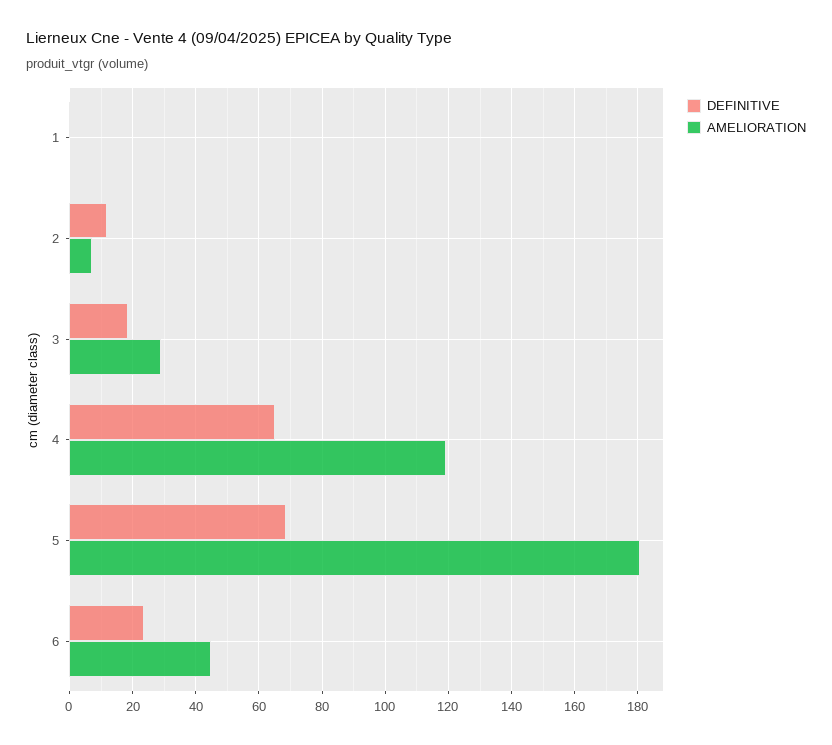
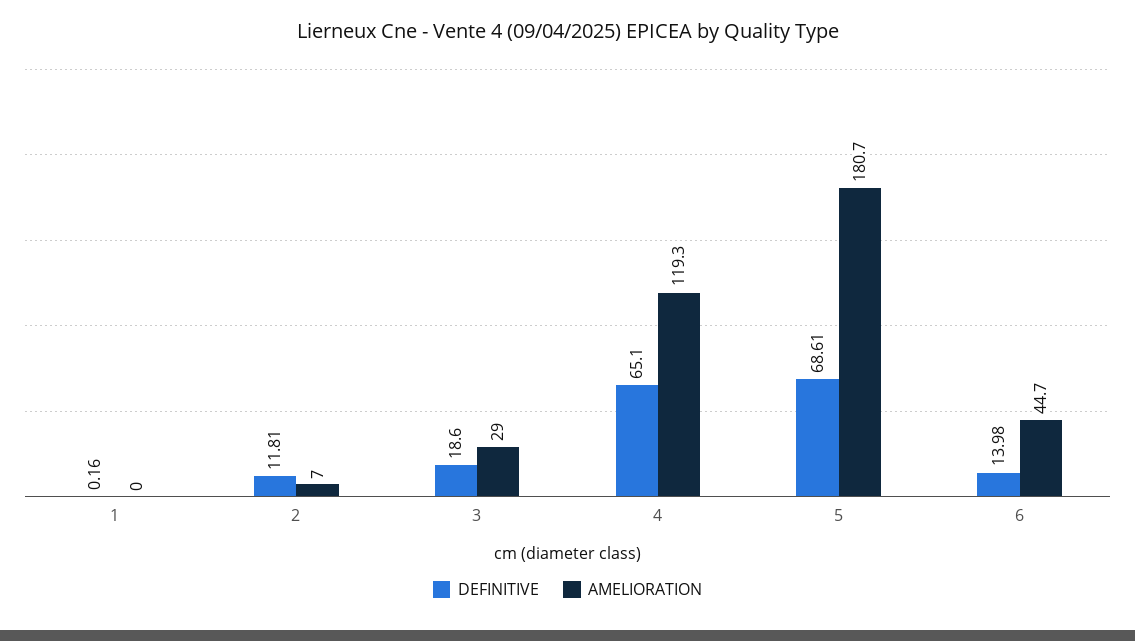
  {
    "DEFINITIVE": {
      "1": 0.16,
      "2": 11.81,
      "3": 18.6,
      "4": 65.1,
      "5": 68.61,
-     "6": 24
+     "6": 13.98
    },
    "AMELIORATION": {
      "1": 0,
      "2": 7,
      "3": 29,
      "4": 119.3,
      "5": 180.7,
      "6": 44.7
    }
  }

